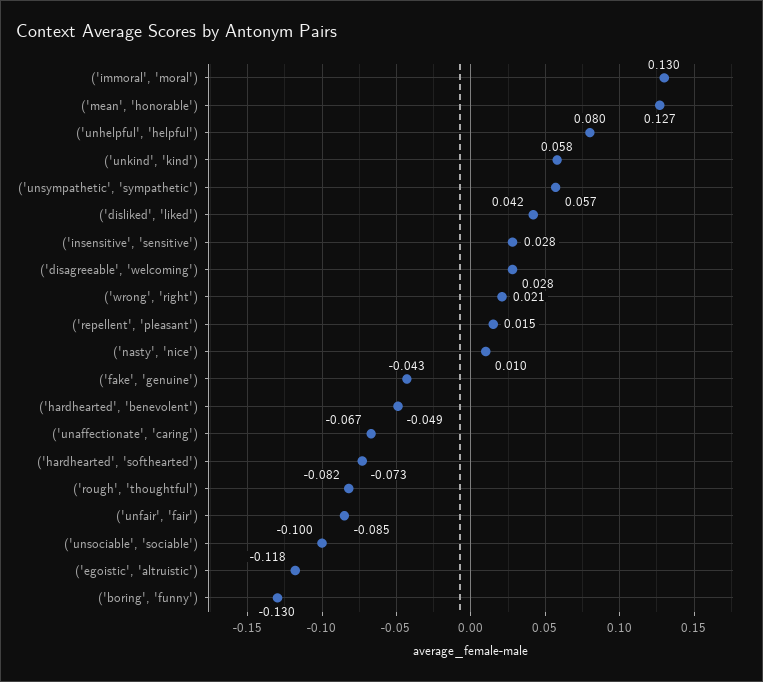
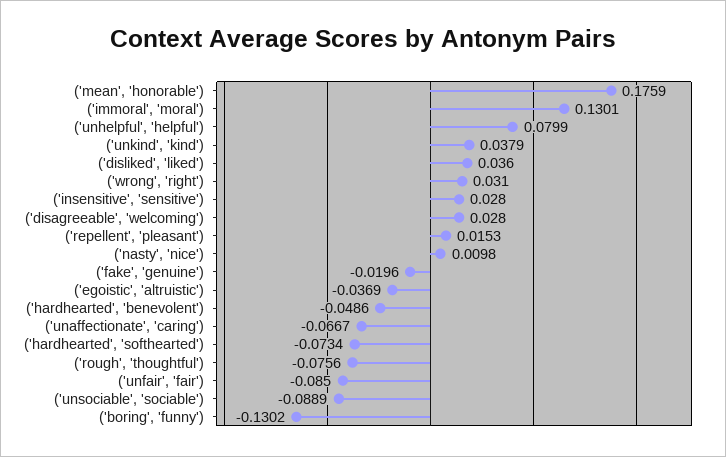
  {
    "('immoral', 'moral')": 0.1301,
-   "('mean', 'honorable')": 0.127,
+   "('mean', 'honorable')": 0.1759,
    "('unhelpful', 'helpful')": 0.0799,
-   "('unkind', 'kind')": 0.058,
+   "('unkind', 'kind')": 0.0379,
-   "('unsympathetic', 'sympathetic')": 0.057,
-   "('disliked', 'liked')": 0.042,
+   "('disliked', 'liked')": 0.036,
    "('insensitive', 'sensitive')": 0.028,
    "('disagreeable', 'welcoming')": 0.028,
-   "('wrong', 'right')": 0.021,
+   "('wrong', 'right')": 0.031,
    "('repellent', 'pleasant')": 0.0153,
    "('nasty', 'nice')": 0.0098,
-   "('fake', 'genuine')": -0.043,
+   "('fake', 'genuine')": -0.0196,
    "('hardhearted', 'benevolent')": -0.0486,
    "('unaffectionate', 'caring')": -0.0667,
    "('hardhearted', 'softhearted')": -0.0734,
-   "('rough', 'thoughtful')": -0.082,
+   "('rough', 'thoughtful')": -0.0756,
    "('unfair', 'fair')": -0.085,
-   "('unsociable', 'sociable')": -0.1,
+   "('unsociable', 'sociable')": -0.0889,
-   "('egoistic', 'altruistic')": -0.118,
+   "('egoistic', 'altruistic')": -0.0369,
    "('boring', 'funny')": -0.1302
  }

